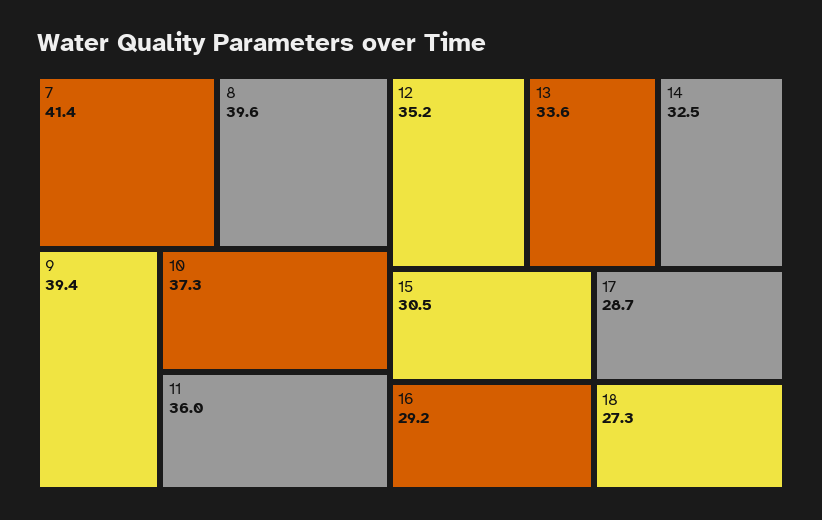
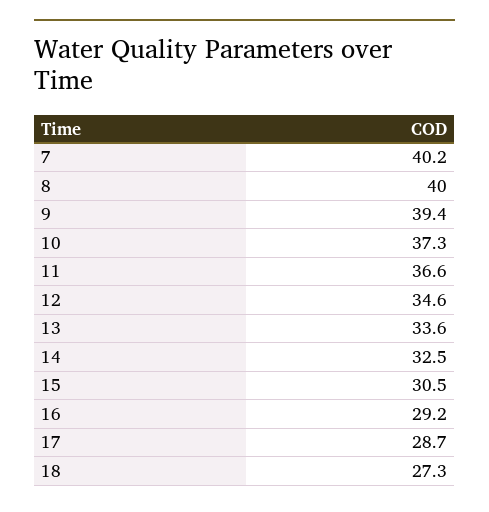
  {
-   "7": 41.4,
+   "7": 40.2,
-   "8": 39.6,
+   "8": 40,
    "9": 39.4,
    "10": 37.3,
-   "11": 36,
+   "11": 36.6,
-   "12": 35.2,
+   "12": 34.6,
    "13": 33.6,
    "14": 32.5,
    "15": 30.5,
    "16": 29.2,
    "17": 28.7,
    "18": 27.3
  }

